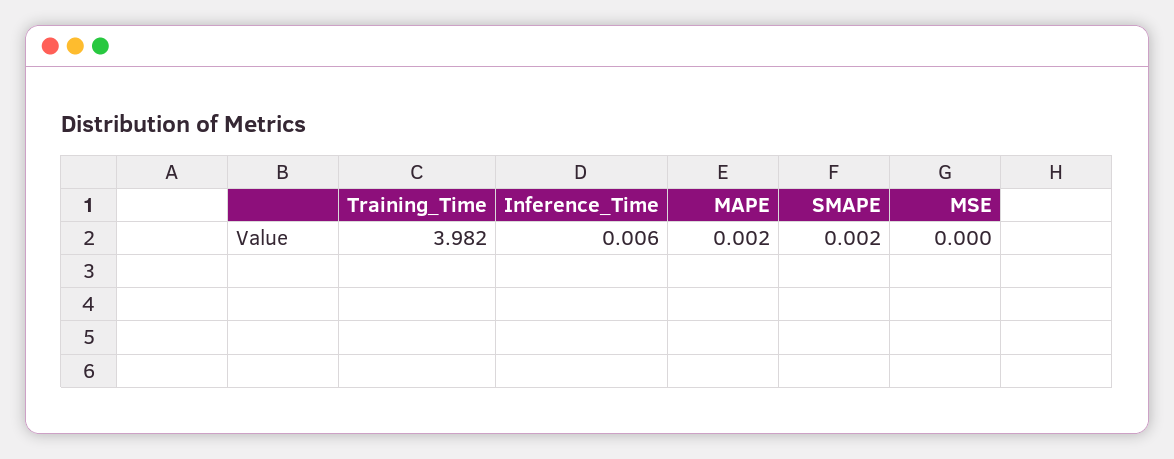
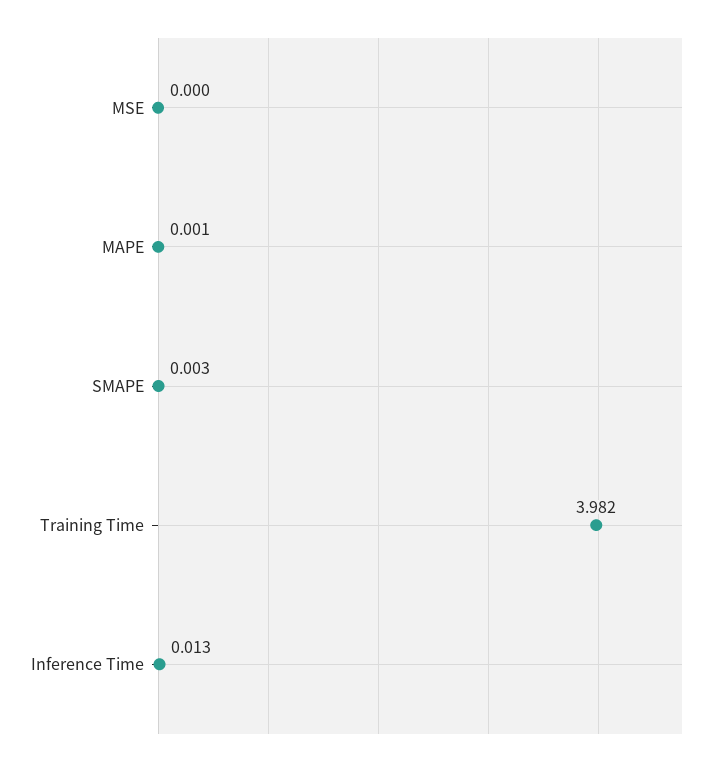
  {
    "Training_Time": 3.982,
-   "Inference_Time": 0.006,
+   "Inference_Time": 0.013,
-   "MAPE": 0.002,
+   "MAPE": 0.001,
-   "SMAPE": 0.002,
+   "SMAPE": 0.003,
    "MSE": 0
  }

